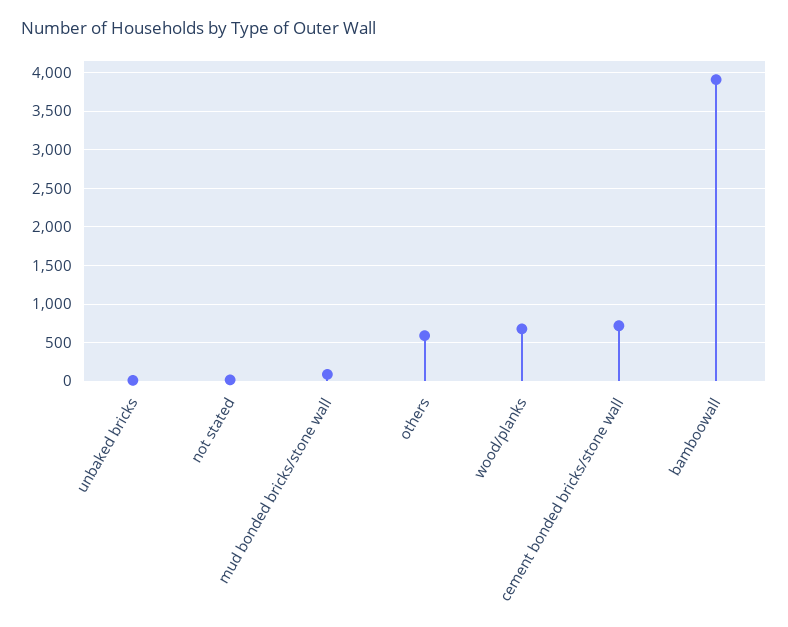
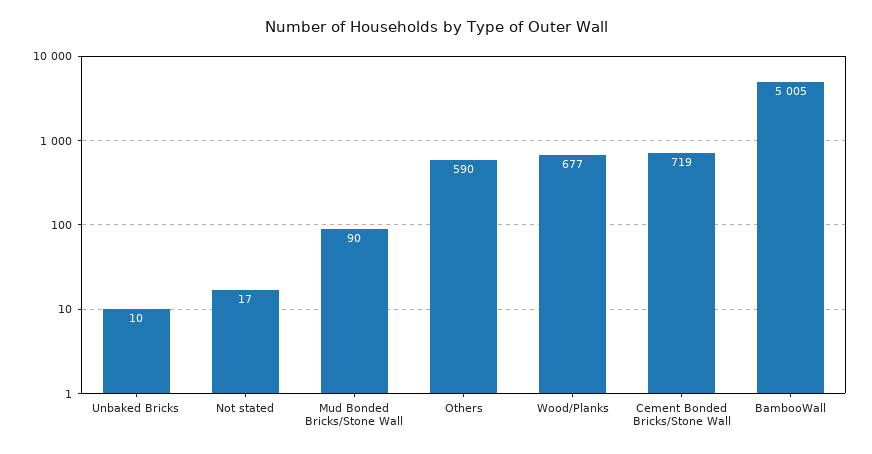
  {
    "unbaked bricks": 10,
    "not stated": 17,
    "mud bonded bricks/stone wall": 90,
    "others": 590,
    "wood/planks": 677,
    "cement bonded bricks/stone wall": 719,
-   "bamboowall": 3900
+   "bamboowall": 5005
  }

